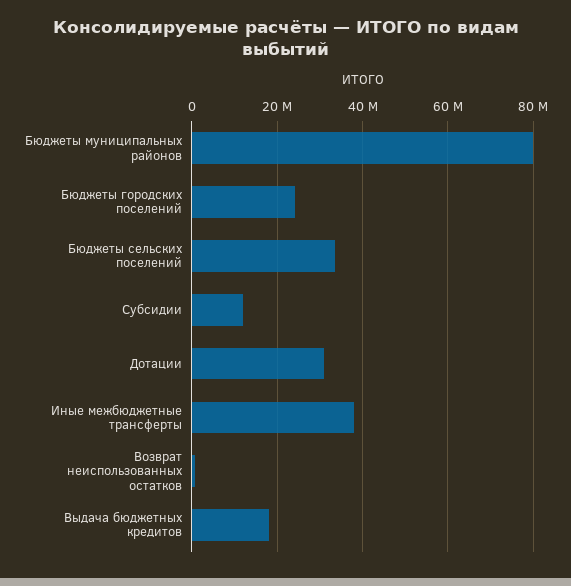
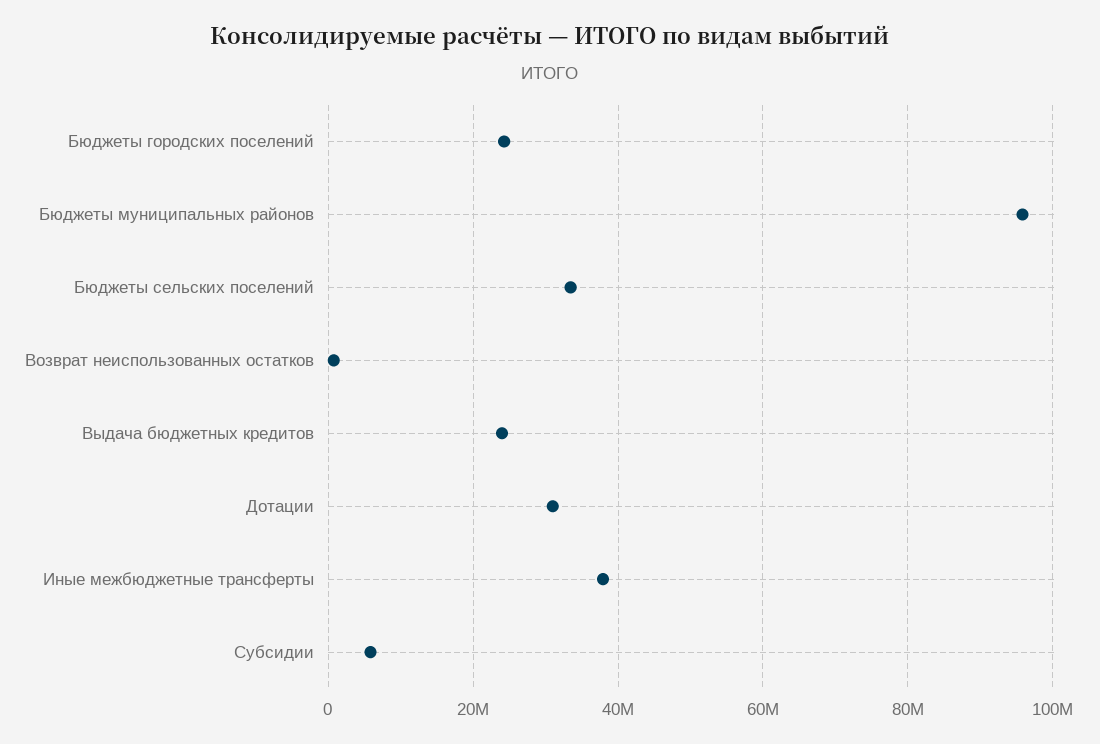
  {
-   "Бюджеты муниципальных районов": 80000000,
+   "Бюджеты муниципальных районов": 96000000,
    "Бюджеты городских поселений": 24000000,
    "Бюджеты сельских поселений": 34000000,
-   "Субсидии": 12000000,
+   "Субсидии": 6000000,
    "Дотации": 30000000,
    "Иные межбюджетные трансферты": 38000000,
    "Возврат неиспользованных остатков": 0,
-   "Выдача бюджетных кредитов": 18000000
+   "Выдача бюджетных кредитов": 24000000
  }

